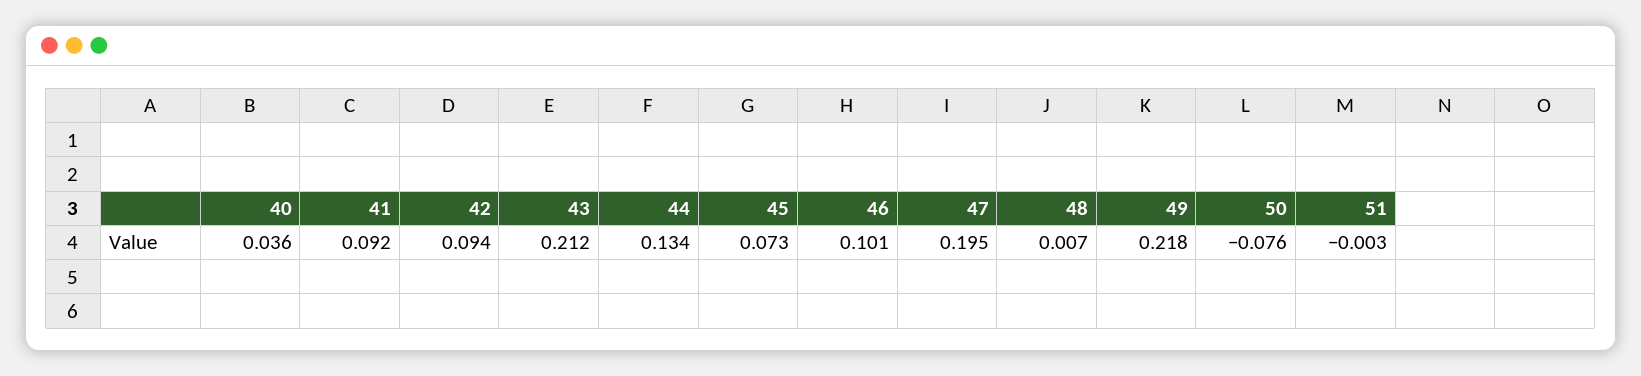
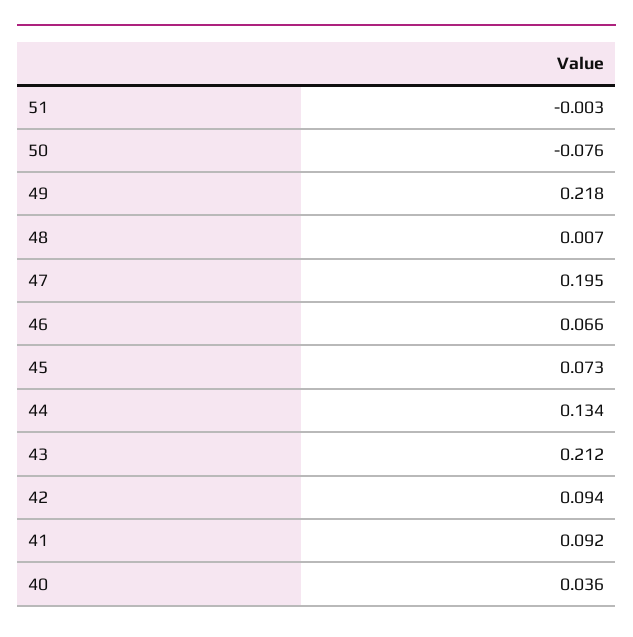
  {
    "40": 0.036,
    "41": 0.092,
    "42": 0.094,
    "43": 0.212,
    "44": 0.134,
    "45": 0.073,
-   "46": 0.101,
+   "46": 0.066,
    "47": 0.195,
    "48": 0.007,
    "49": 0.218,
    "50": -0.076,
    "51": -0.003
  }

